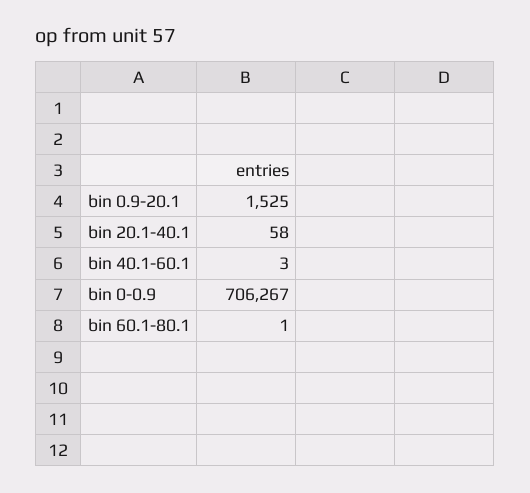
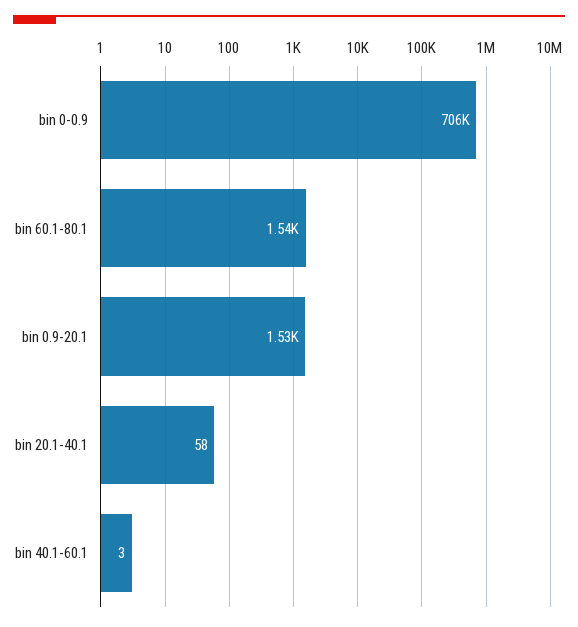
  {
    "bin 0.9-20.1": 1525,
    "bin 20.1-40.1": 58,
    "bin 40.1-60.1": 3,
    "bin 0-0.9": 706267,
-   "bin 60.1-80.1": 1
+   "bin 60.1-80.1": 1540
  }

